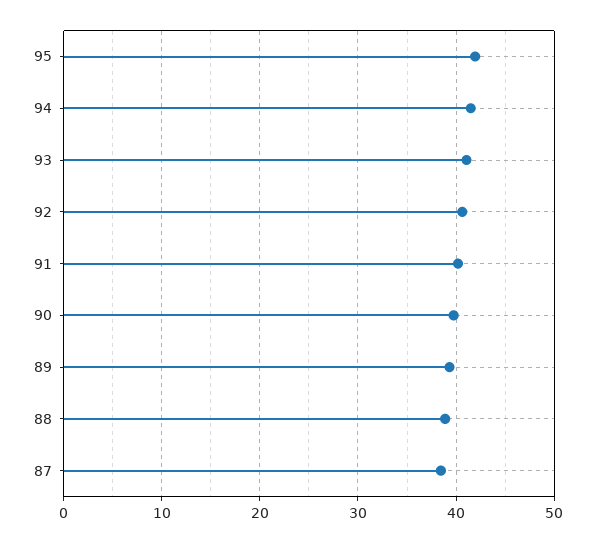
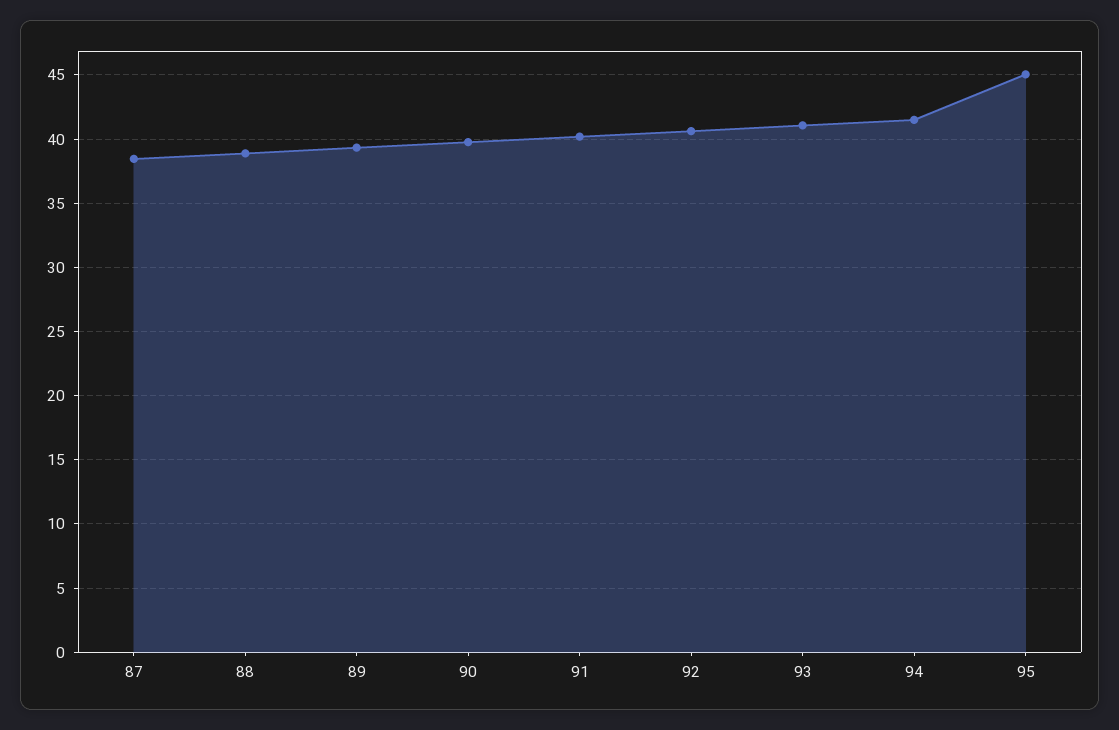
  {
-   "95": 42,
+   "95": 45,
    "94": 41.5,
    "93": 41,
    "92": 40.5,
    "91": 40,
    "90": 40,
    "89": 39.5,
    "88": 39,
    "87": 38.5
  }

